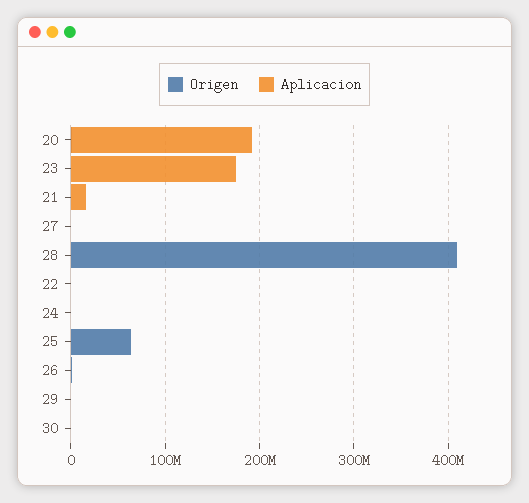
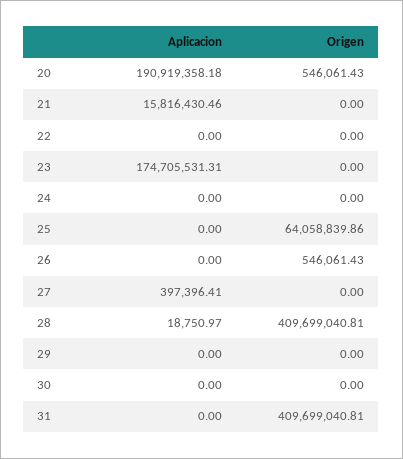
  {
    "Origen": {
      "20": 546061.43,
      "23": 0,
      "21": 0,
      "27": 0,
      "28": 409699040.81,
      "22": 0,
      "24": 0,
      "25": 64058839.86,
      "26": 546061.43,
      "29": 0,
-     "30": 0
+     "30": 0,
+     "31": 409699040.81
    },
    "Aplicacion": {
      "20": 190919358.18,
      "23": 174705531.31,
      "21": 15816430.46,
      "27": 397396.41,
      "28": 18750.97,
      "22": 0,
      "24": 0,
      "25": 0,
      "26": 0,
      "29": 0,
-     "30": 0
+     "30": 0,
+     "31": 0
    }
  }

